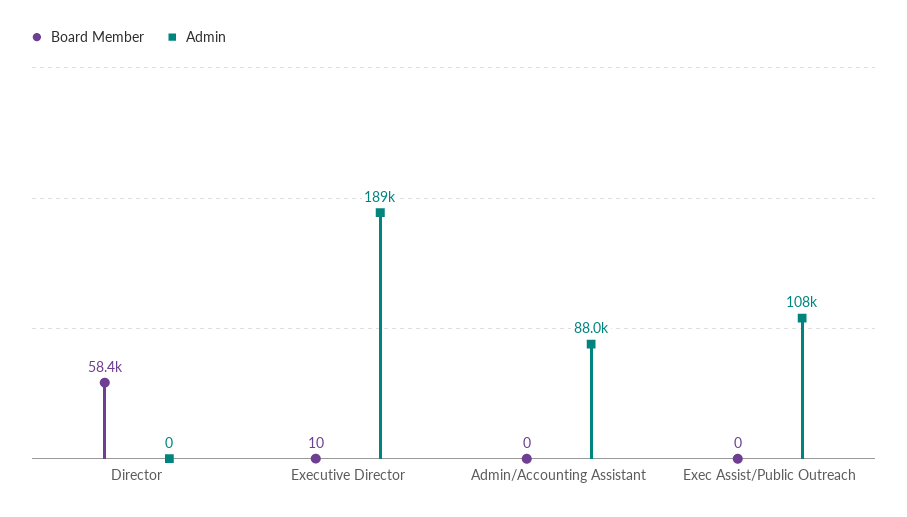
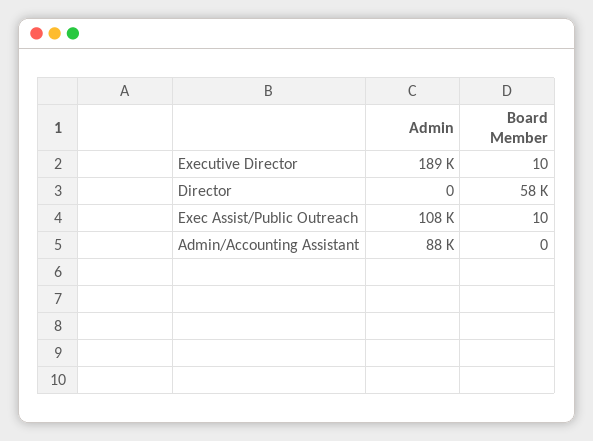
  {
    "Board Member": {
      "Director": 58400,
      "Executive Director": 10,
      "Admin/Accounting Assistant": 0,
-     "Exec Assist/Public Outreach": 0
+     "Exec Assist/Public Outreach": 10
    },
    "Admin": {
      "Director": 0,
      "Executive Director": 189000,
      "Admin/Accounting Assistant": 88000,
      "Exec Assist/Public Outreach": 108000
    }
  }

